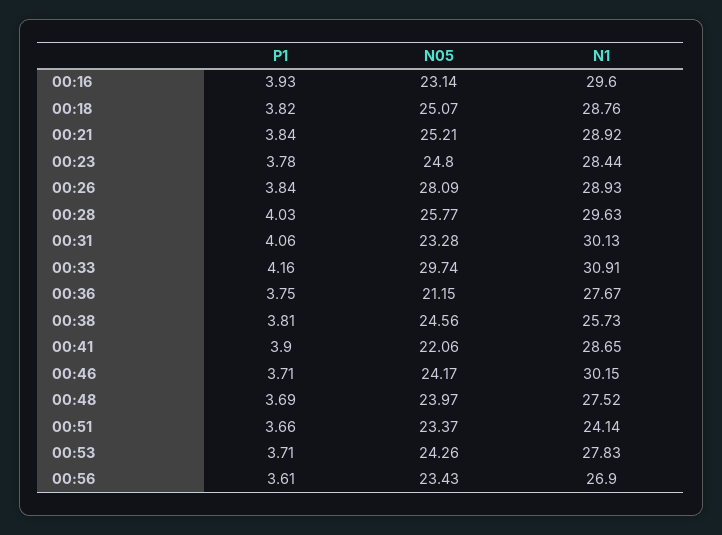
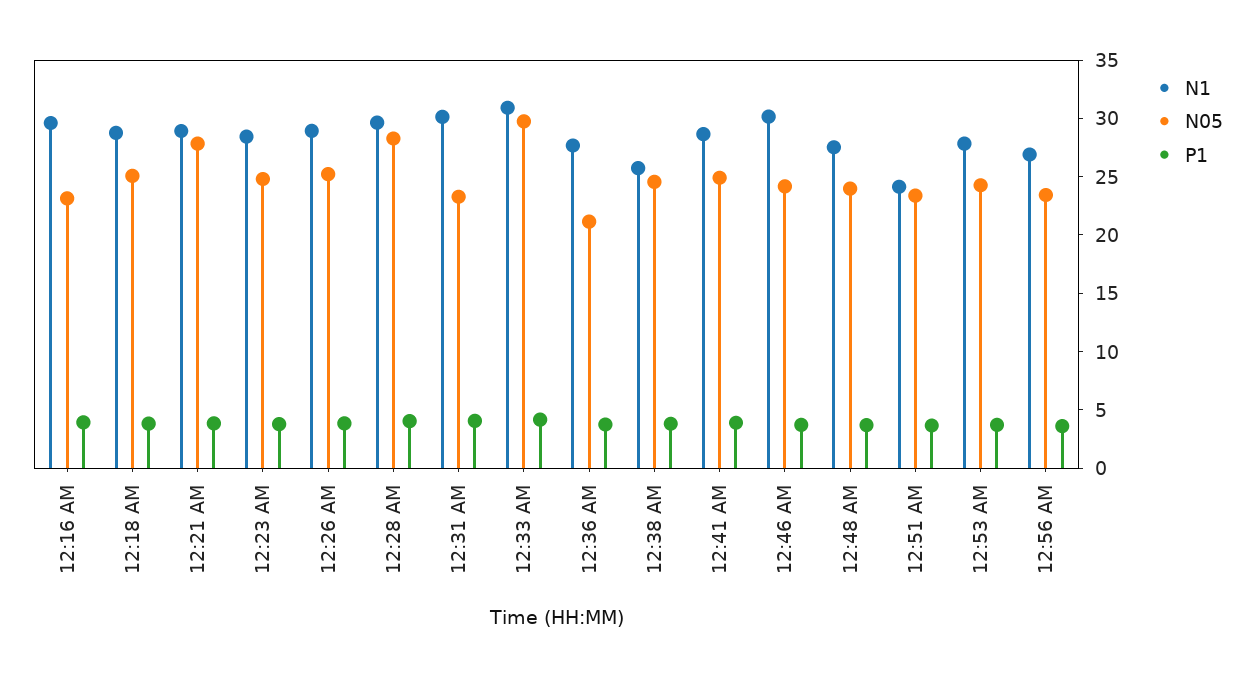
  {
    "P1": {
      "00:16": 3.93,
      "00:18": 3.82,
      "00:21": 3.84,
      "00:23": 3.78,
      "00:26": 3.84,
      "00:28": 4.03,
      "00:31": 4.06,
      "00:33": 4.16,
      "00:36": 3.75,
      "00:38": 3.81,
      "00:41": 3.9,
      "00:46": 3.71,
      "00:48": 3.69,
      "00:51": 3.66,
      "00:53": 3.71,
      "00:56": 3.61
    },
    "N05": {
      "00:16": 23.14,
      "00:18": 25.07,
-     "00:21": 25.21,
+     "00:21": 28,
      "00:23": 24.8,
-     "00:26": 28.09,
+     "00:26": 25,
-     "00:28": 25.77,
+     "00:28": 28,
      "00:31": 23.28,
      "00:33": 29.74,
      "00:36": 21.15,
      "00:38": 24.56,
-     "00:41": 22.06,
+     "00:41": 25,
      "00:46": 24.17,
      "00:48": 23.97,
      "00:51": 23.37,
      "00:53": 24.26,
      "00:56": 23.43
    },
    "N1": {
      "00:16": 29.6,
      "00:18": 28.76,
      "00:21": 28.92,
      "00:23": 28.44,
      "00:26": 28.93,
      "00:28": 29.63,
      "00:31": 30.13,
      "00:33": 30.91,
      "00:36": 27.67,
      "00:38": 25.73,
      "00:41": 28.65,
      "00:46": 30.15,
      "00:48": 27.52,
      "00:51": 24.14,
      "00:53": 27.83,
      "00:56": 26.9
    }
  }

